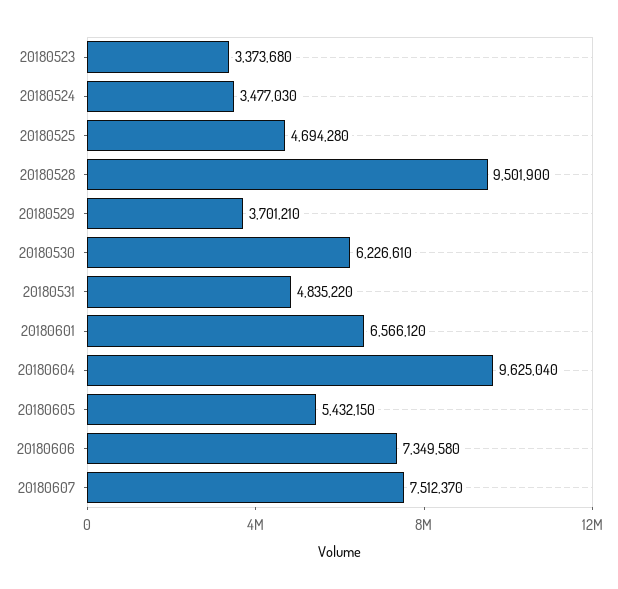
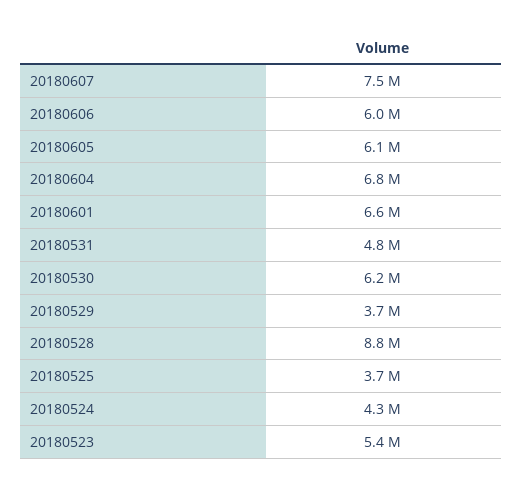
  {
-   "20180523": 3373680,
+   "20180523": 5400000,
-   "20180524": 3477030,
+   "20180524": 4300000,
-   "20180525": 4694280,
+   "20180525": 3700000,
-   "20180528": 9501900,
+   "20180528": 8800000,
    "20180529": 3701210,
    "20180530": 6226610,
    "20180531": 4835220,
    "20180601": 6566120,
-   "20180604": 9625040,
+   "20180604": 6800000,
-   "20180605": 5432150,
+   "20180605": 6100000,
-   "20180606": 7349580,
+   "20180606": 6000000,
    "20180607": 7512370
  }

